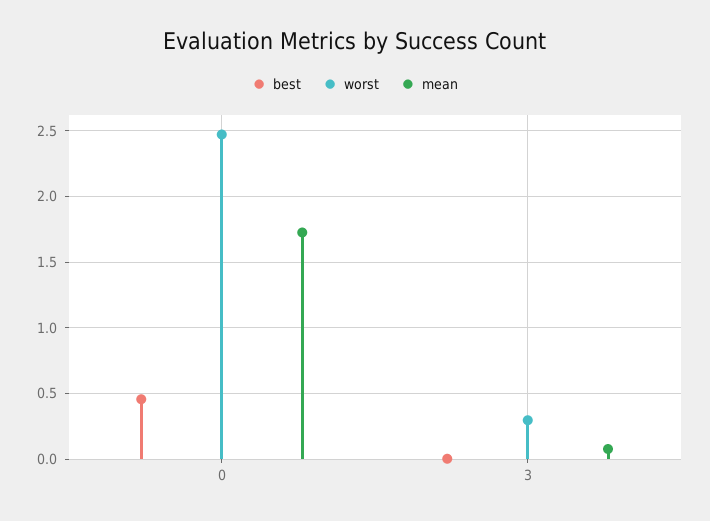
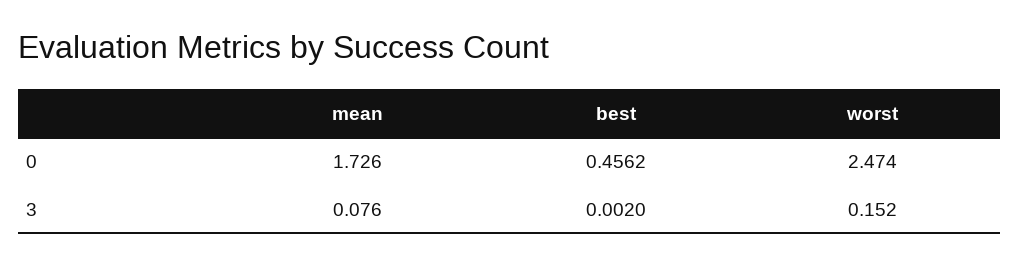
  {
    "best": {
      "0": 0.4562,
      "3": 0.002
    },
    "worst": {
      "0": 2.474,
-     "3": 0.3
+     "3": 0.152
    },
    "mean": {
      "0": 1.726,
      "3": 0.076
    }
  }

